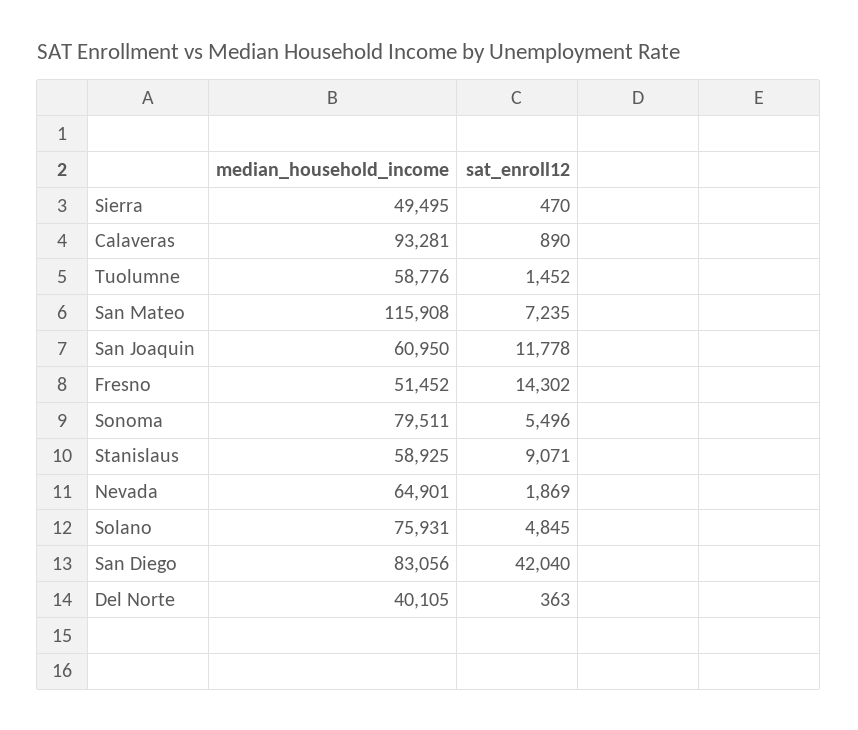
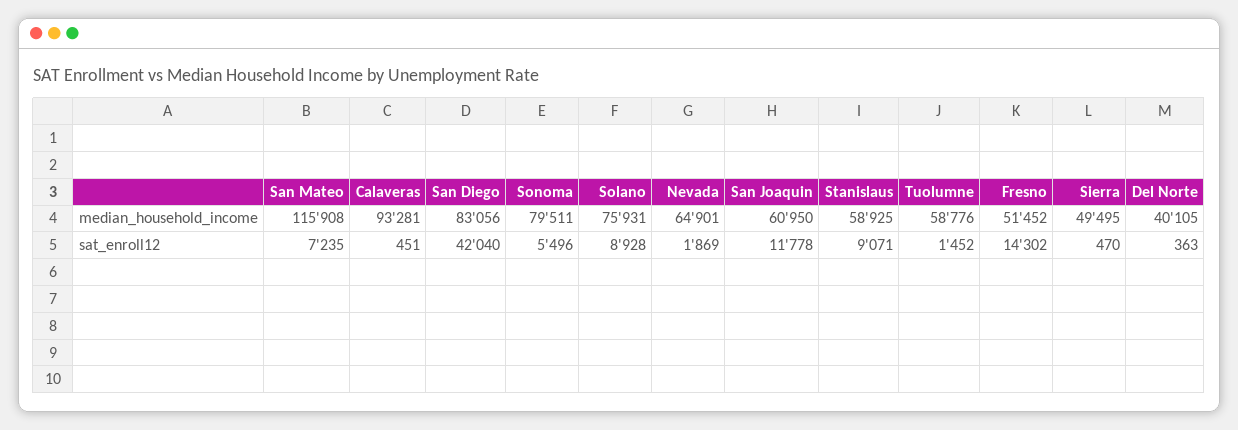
  {
    "median_household_income": {
      "Sierra": 49495,
      "Calaveras": 93281,
      "Tuolumne": 58776,
      "San Mateo": 115908,
      "San Joaquin": 60950,
      "Fresno": 51452,
      "Sonoma": 79511,
      "Stanislaus": 58925,
      "Nevada": 64901,
      "Solano": 75931,
      "San Diego": 83056,
      "Del Norte": 40105
    },
    "sat_enroll12": {
      "Sierra": 470,
-     "Calaveras": 890,
+     "Calaveras": 451,
      "Tuolumne": 1452,
      "San Mateo": 7235,
      "San Joaquin": 11778,
      "Fresno": 14302,
      "Sonoma": 5496,
      "Stanislaus": 9071,
      "Nevada": 1869,
-     "Solano": 4845,
+     "Solano": 8928,
      "San Diego": 42040,
      "Del Norte": 363
    }
  }

